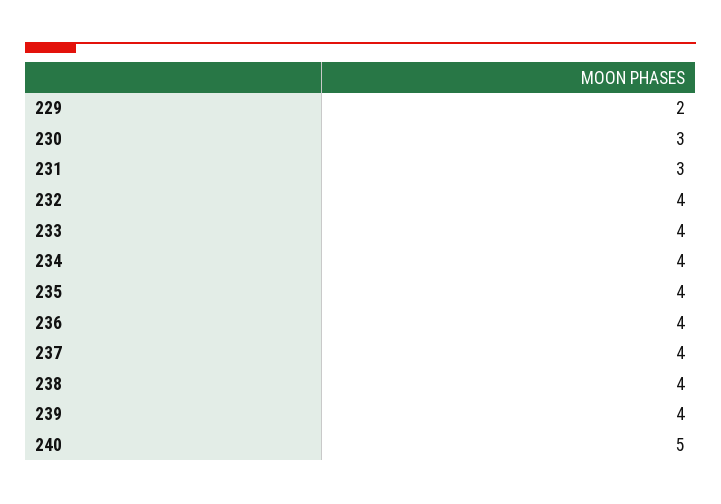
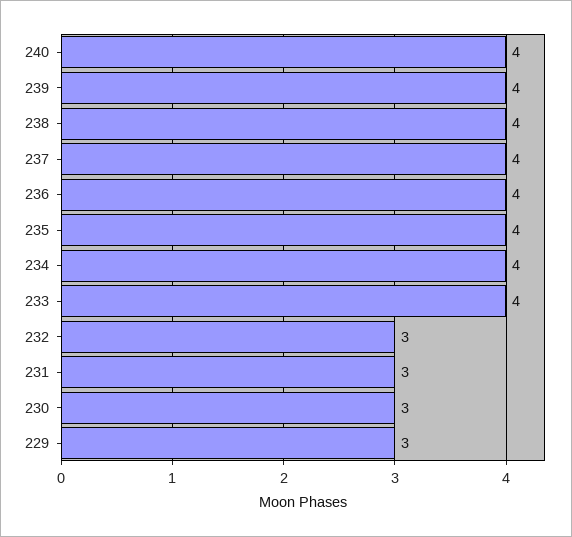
  {
-   "229": 2,
+   "229": 3,
    "230": 3,
    "231": 3,
-   "232": 4,
+   "232": 3,
    "233": 4,
    "234": 4,
    "235": 4,
    "236": 4,
    "237": 4,
    "238": 4,
    "239": 4,
-   "240": 5
+   "240": 4
  }

